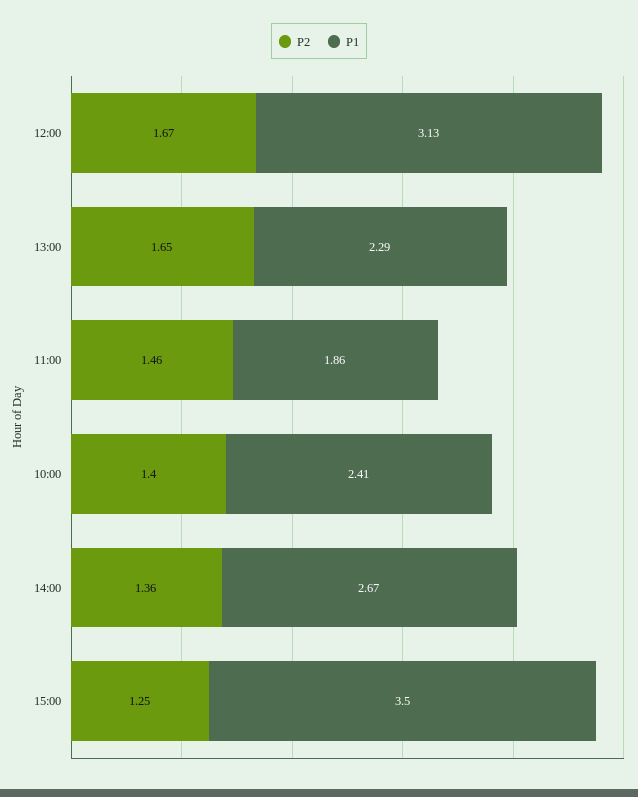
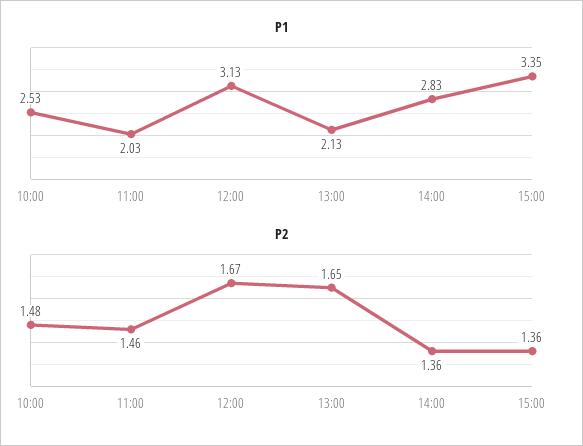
  {
    "P2": {
      "12:00": 1.67,
      "13:00": 1.65,
      "11:00": 1.46,
-     "10:00": 1.4,
+     "10:00": 1.48,
      "14:00": 1.36,
-     "15:00": 1.25
+     "15:00": 1.36
    },
    "P1": {
      "12:00": 3.13,
-     "13:00": 2.29,
+     "13:00": 2.13,
-     "11:00": 1.86,
+     "11:00": 2.03,
-     "10:00": 2.41,
+     "10:00": 2.53,
-     "14:00": 2.67,
+     "14:00": 2.83,
-     "15:00": 3.5
+     "15:00": 3.35
    }
  }

